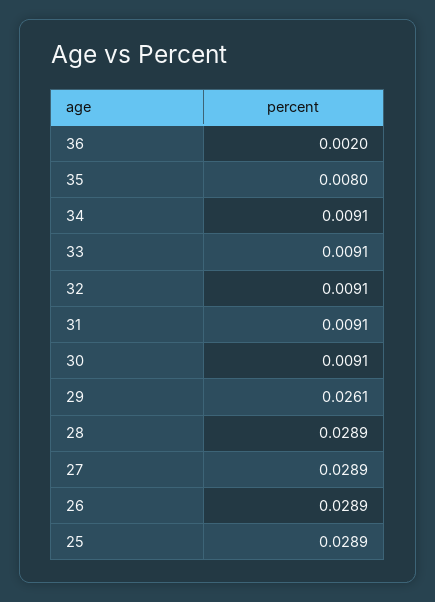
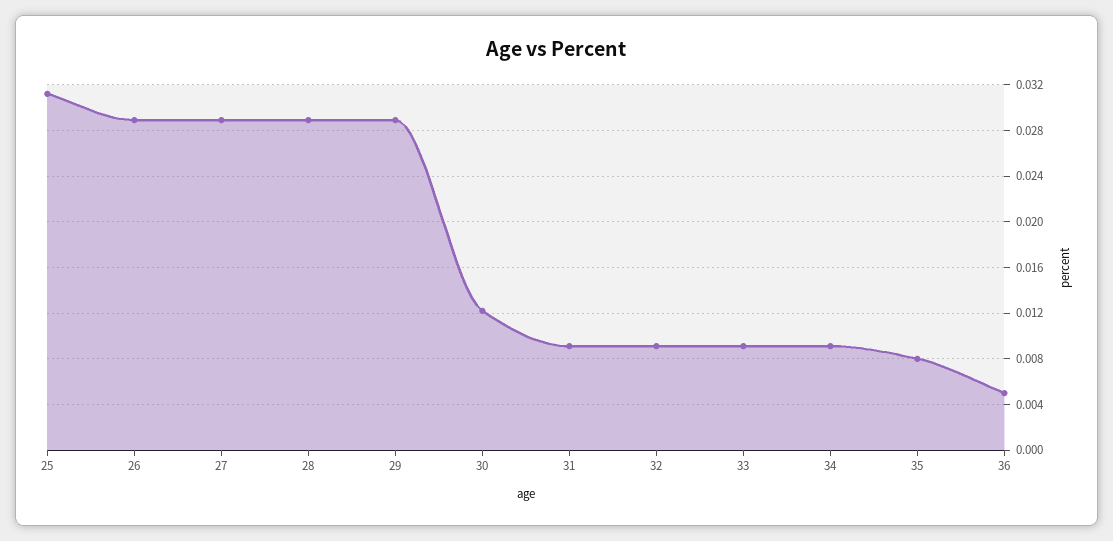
  {
-   "36": 0.002,
+   "36": 0.005,
    "35": 0.008,
    "34": 0.0091,
    "33": 0.0091,
    "32": 0.0091,
    "31": 0.0091,
-   "30": 0.0091,
+   "30": 0.012,
-   "29": 0.0261,
+   "29": 0.029,
    "28": 0.0289,
    "27": 0.0289,
    "26": 0.0289,
-   "25": 0.0289
+   "25": 0.031
  }

